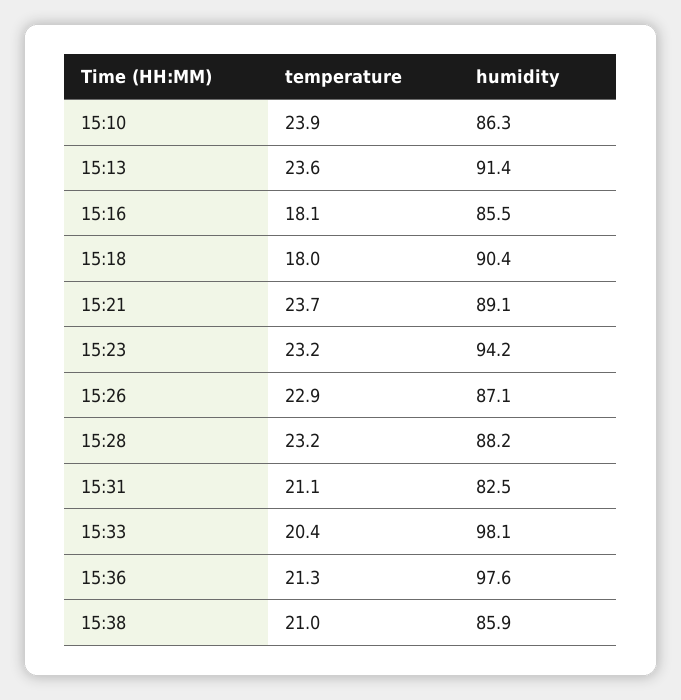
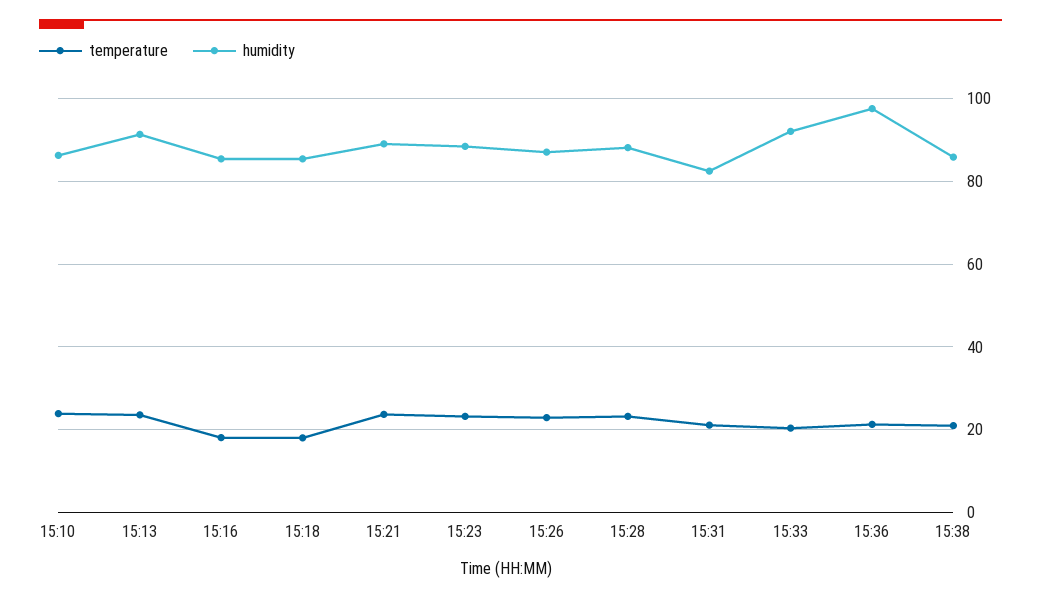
  {
    "temperature": {
      "15:10": 23.9,
      "15:13": 23.6,
      "15:16": 18.1,
      "15:18": 18,
      "15:21": 23.7,
      "15:23": 23.2,
      "15:26": 22.9,
      "15:28": 23.2,
      "15:31": 21.1,
      "15:33": 20.4,
      "15:36": 21.3,
      "15:38": 21
    },
    "humidity": {
      "15:10": 86.3,
      "15:13": 91.4,
      "15:16": 85.5,
-     "15:18": 90.4,
+     "15:18": 86,
      "15:21": 89.1,
-     "15:23": 94.2,
+     "15:23": 88,
      "15:26": 87.1,
      "15:28": 88.2,
      "15:31": 82.5,
-     "15:33": 98.1,
+     "15:33": 92,
      "15:36": 97.6,
      "15:38": 85.9
    }
  }

